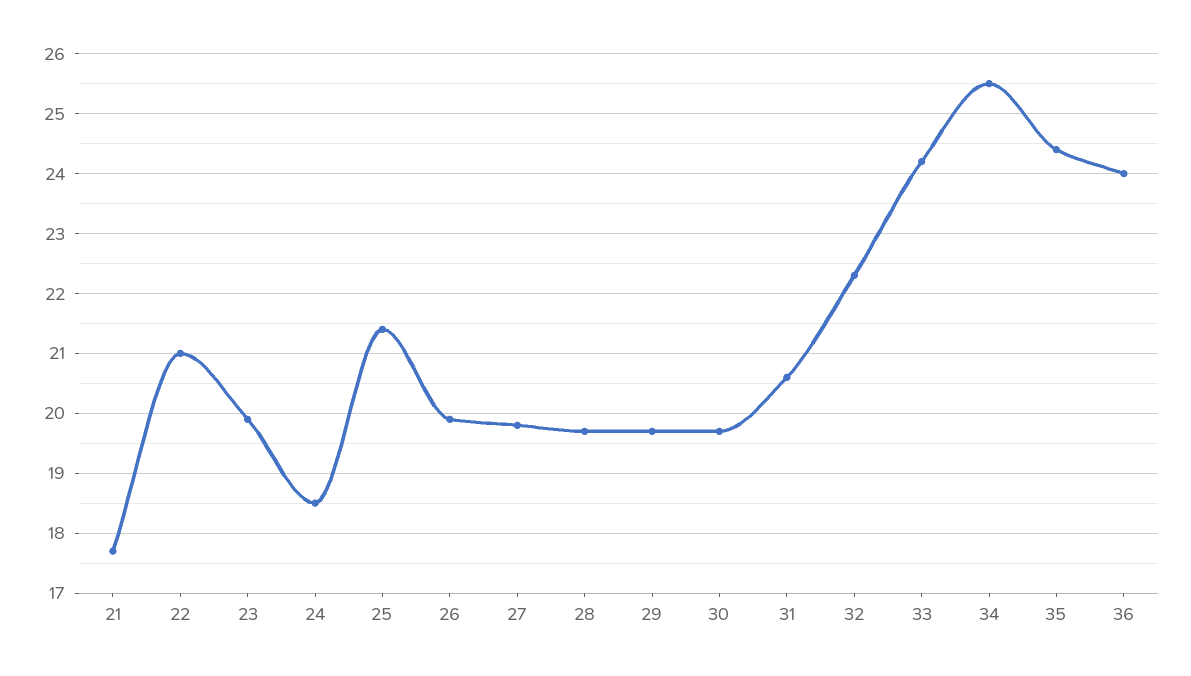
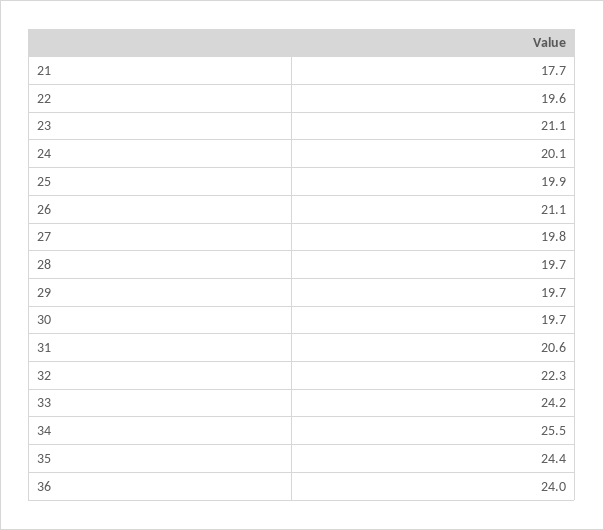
  {
    "21": 17.7,
-   "22": 21,
+   "22": 19.6,
-   "23": 20,
+   "23": 21.1,
-   "24": 18.5,
+   "24": 20.1,
-   "25": 21.5,
+   "25": 19.9,
-   "26": 20,
+   "26": 21.1,
    "27": 19.8,
    "28": 19.7,
    "29": 19.7,
    "30": 19.7,
    "31": 20.6,
    "32": 22.3,
    "33": 24.2,
    "34": 25.5,
    "35": 24.4,
    "36": 24
  }

